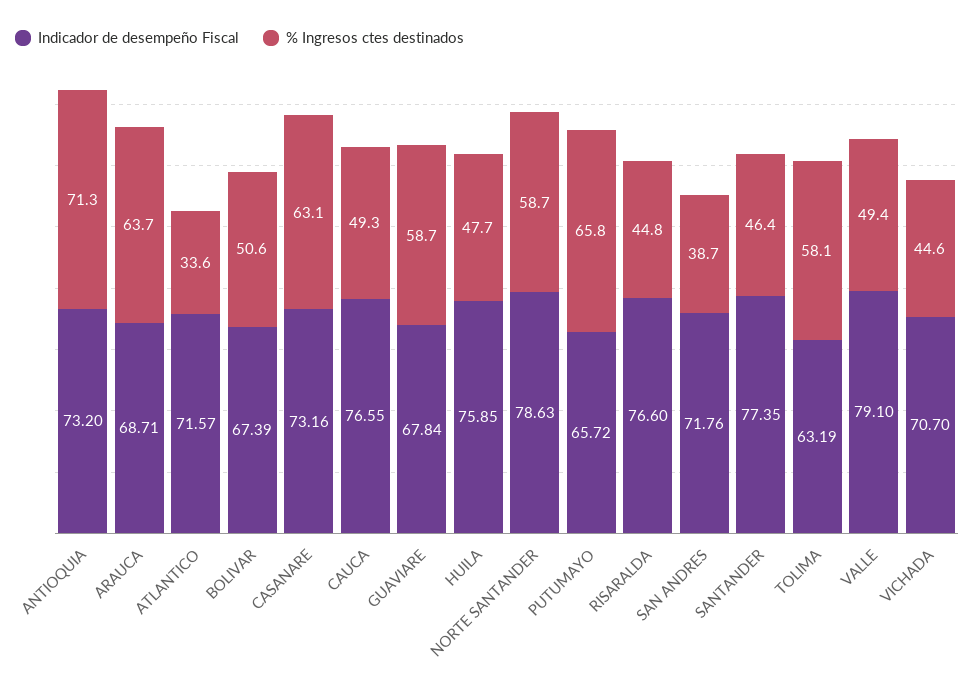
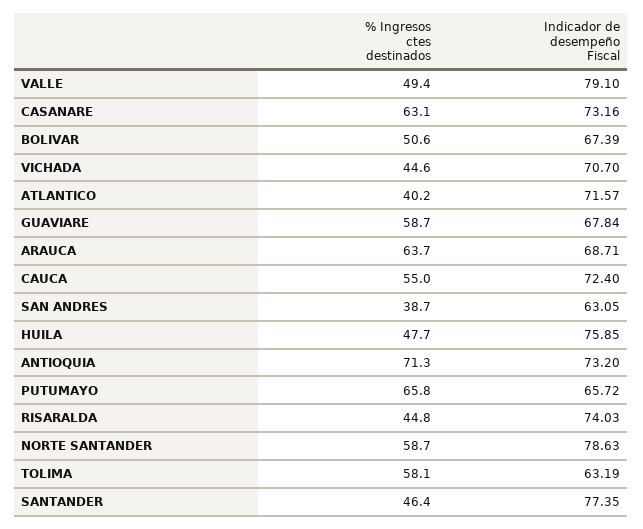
  {
    "Indicador de desempeño Fiscal": {
      "ANTIOQUIA": 73.2,
      "ARAUCA": 68.71,
      "ATLANTICO": 71.57,
      "BOLIVAR": 67.39,
      "CASANARE": 73.16,
-     "CAUCA": 76.55,
+     "CAUCA": 72.4,
      "GUAVIARE": 67.84,
      "HUILA": 75.85,
      "NORTE SANTANDER": 78.63,
      "PUTUMAYO": 65.72,
-     "RISARALDA": 76.6,
+     "RISARALDA": 74.03,
-     "SAN ANDRES": 71.76,
+     "SAN ANDRES": 63.05,
      "SANTANDER": 77.35,
      "TOLIMA": 63.19,
      "VALLE": 79.1,
      "VICHADA": 70.7
    },
    "% Ingresos ctes destinados": {
      "ANTIOQUIA": 71.3,
      "ARAUCA": 63.7,
-     "ATLANTICO": 33.6,
+     "ATLANTICO": 40.2,
      "BOLIVAR": 50.6,
      "CASANARE": 63.1,
-     "CAUCA": 49.3,
+     "CAUCA": 55,
      "GUAVIARE": 58.7,
      "HUILA": 47.7,
      "NORTE SANTANDER": 58.7,
      "PUTUMAYO": 65.8,
      "RISARALDA": 44.8,
      "SAN ANDRES": 38.7,
      "SANTANDER": 46.4,
      "TOLIMA": 58.1,
      "VALLE": 49.4,
      "VICHADA": 44.6
    }
  }

